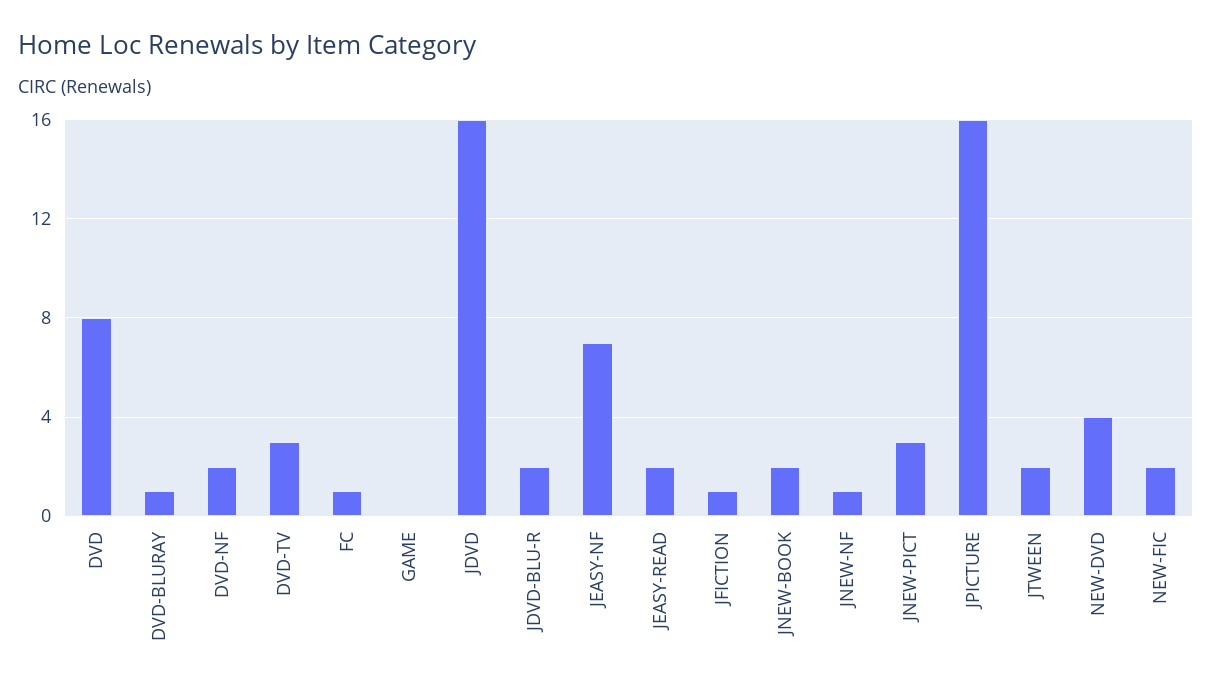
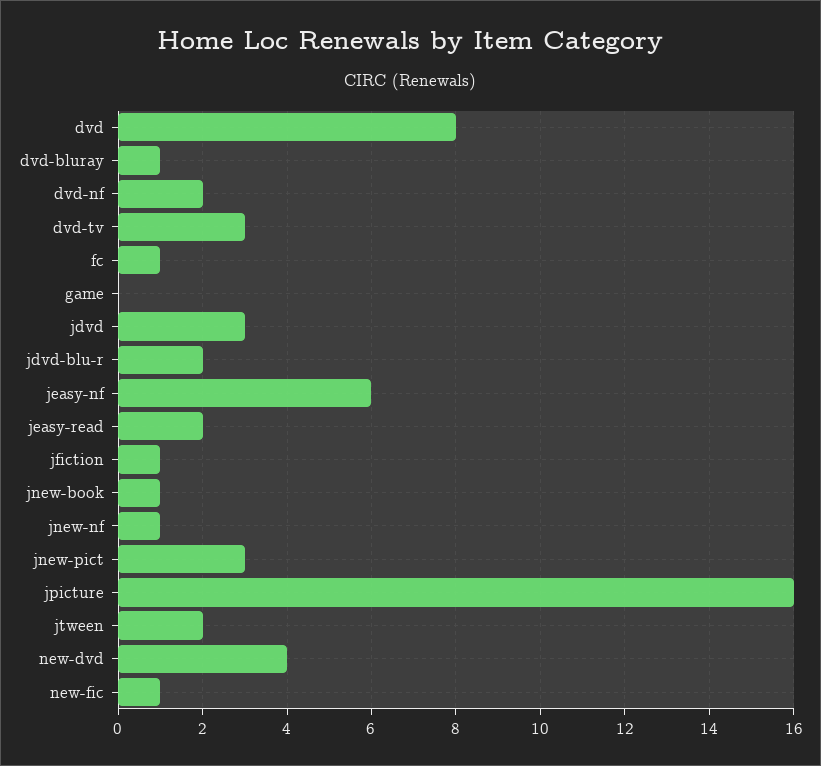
  {
    "DVD": 8,
    "DVD-BLURAY": 1,
    "DVD-NF": 2,
    "DVD-TV": 3,
    "FC": 1,
    "GAME": 0,
-   "JDVD": 16,
+   "JDVD": 3,
    "JDVD-BLU-R": 2,
-   "JEASY-NF": 7,
+   "JEASY-NF": 6,
    "JEASY-READ": 2,
    "JFICTION": 1,
-   "JNEW-BOOK": 2,
+   "JNEW-BOOK": 1,
    "JNEW-NF": 1,
    "JNEW-PICT": 3,
    "JPICTURE": 16,
    "JTWEEN": 2,
    "NEW-DVD": 4,
-   "NEW-FIC": 2
+   "NEW-FIC": 1
  }

